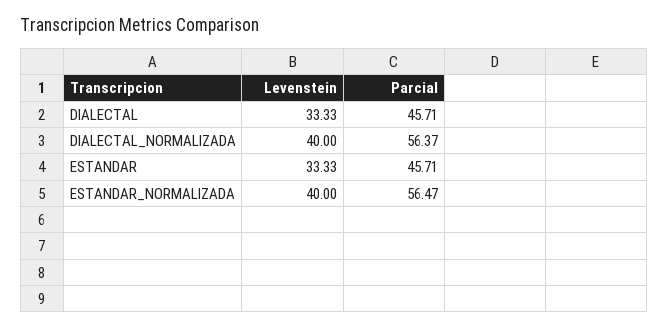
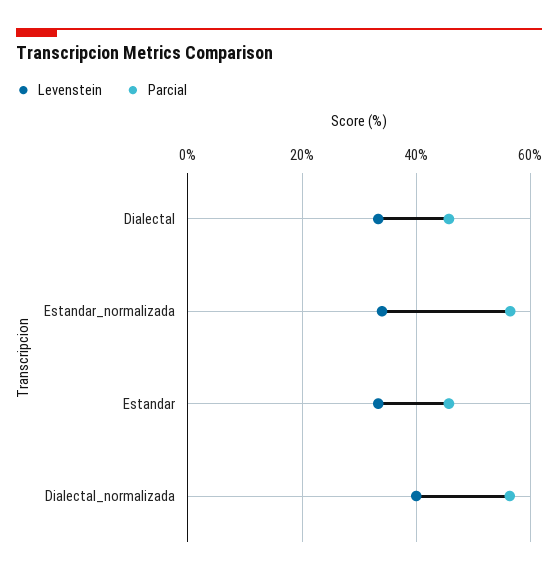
  {
    "Levenstein": {
      "DIALECTAL": 33.33,
      "DIALECTAL_NORMALIZADA": 40,
      "ESTANDAR": 33.33,
-     "ESTANDAR_NORMALIZADA": 40
+     "ESTANDAR_NORMALIZADA": 34
    },
    "Parcial": {
      "DIALECTAL": 45.71,
      "DIALECTAL_NORMALIZADA": 56.37,
      "ESTANDAR": 45.71,
      "ESTANDAR_NORMALIZADA": 56.47
    }
  }

